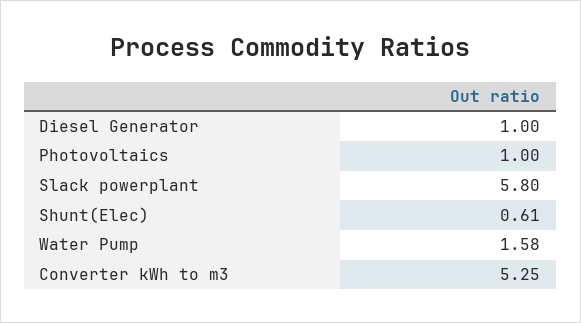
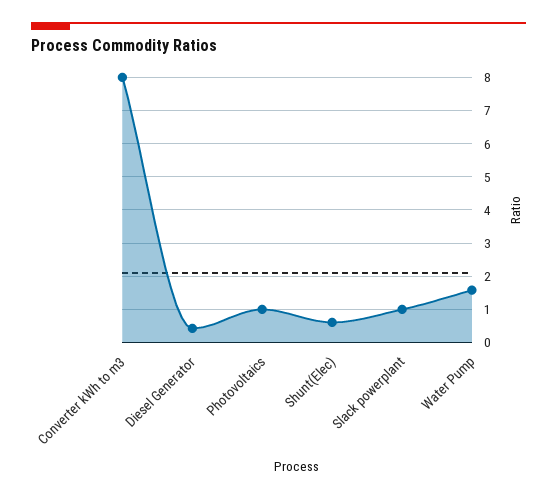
  {
-   "Diesel Generator": 1,
+   "Diesel Generator": 0.4,
    "Photovoltaics": 1,
-   "Slack powerplant": 5.8,
+   "Slack powerplant": 1,
    "Shunt(Elec)": 0.61,
    "Water Pump": 1.58,
-   "Converter kWh to m3": 5.25
+   "Converter kWh to m3": 8
  }

